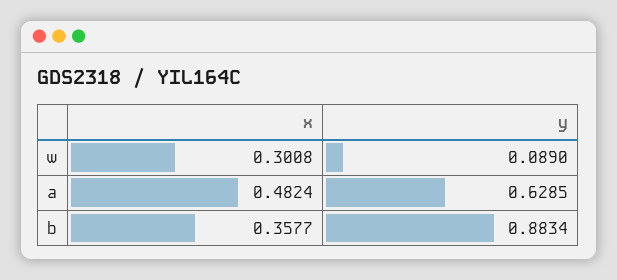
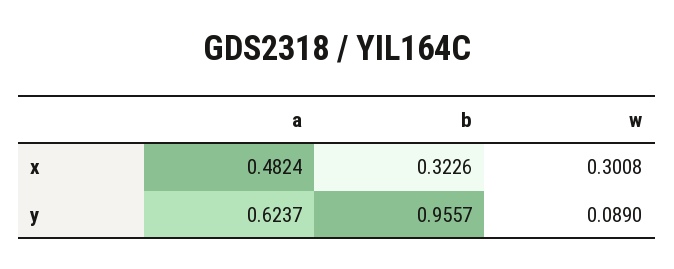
  {
    "x": {
      "w": 0.3008,
      "a": 0.4824,
-     "b": 0.3577
+     "b": 0.3226
    },
    "y": {
      "w": 0.089,
-     "a": 0.6285,
+     "a": 0.6237,
-     "b": 0.8834
+     "b": 0.9557
    }
  }

